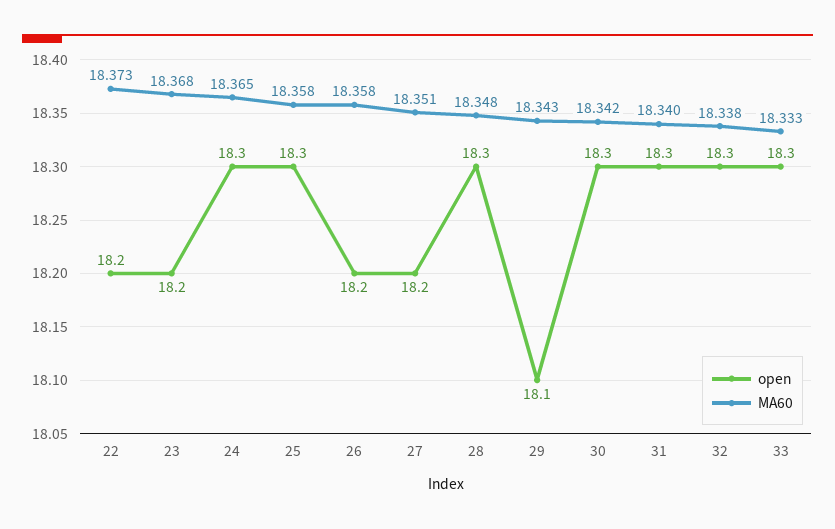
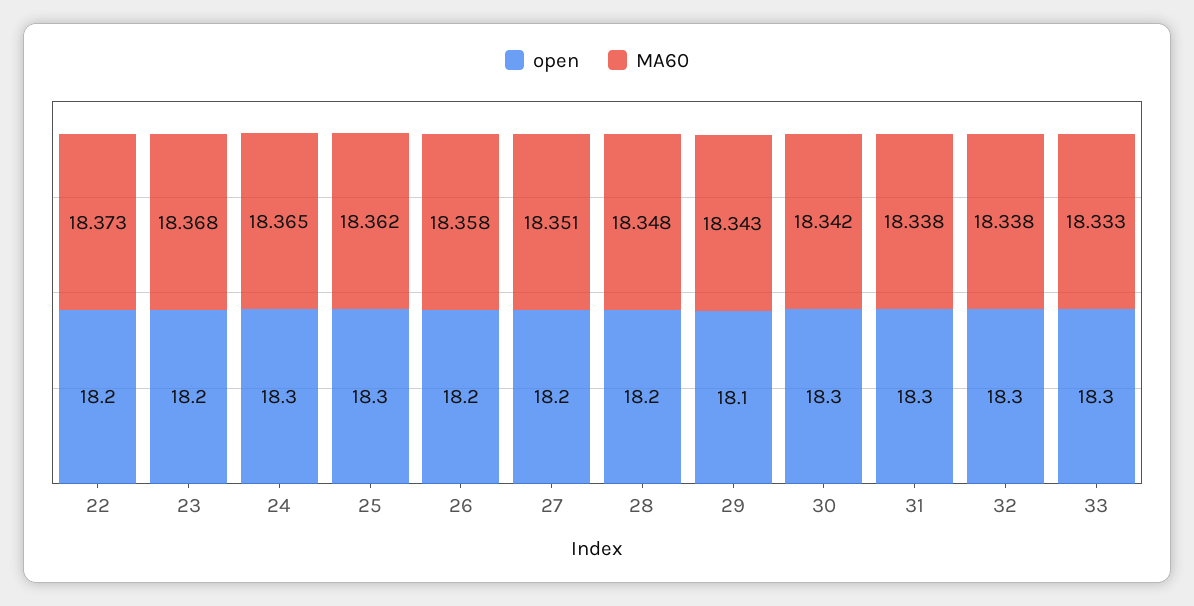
  {
    "open": {
      "22": 18.2,
      "23": 18.2,
      "24": 18.3,
      "25": 18.3,
      "26": 18.2,
      "27": 18.2,
-     "28": 18.3,
+     "28": 18.2,
      "29": 18.1,
      "30": 18.3,
      "31": 18.3,
      "32": 18.3,
      "33": 18.3
    },
    "MA60": {
      "22": 18.373,
      "23": 18.368,
      "24": 18.365,
-     "25": 18.358,
+     "25": 18.362,
      "26": 18.358,
      "27": 18.351,
      "28": 18.348,
      "29": 18.343,
      "30": 18.342,
-     "31": 18.34,
+     "31": 18.338,
      "32": 18.338,
      "33": 18.333
    }
  }

